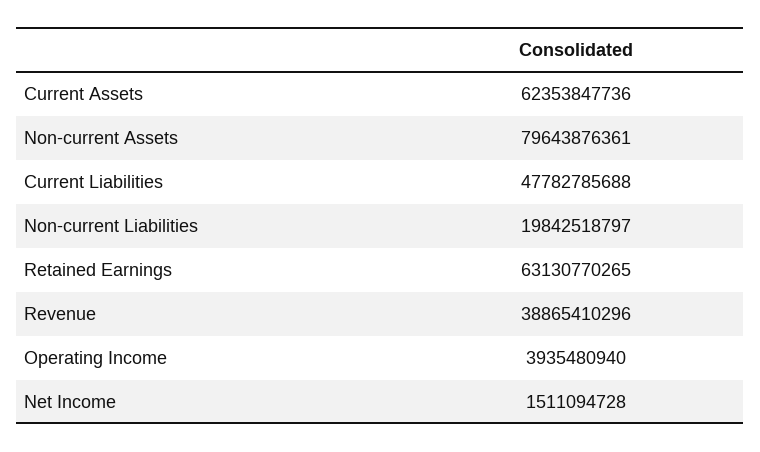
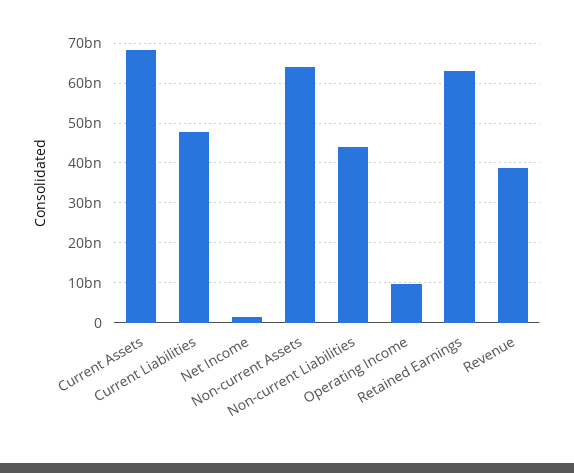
  {
-   "Current Assets": 62353847736,
+   "Current Assets": 68000000000,
-   "Non-current Assets": 79643876361,
+   "Non-current Assets": 64000000000,
    "Current Liabilities": 47782785688,
-   "Non-current Liabilities": 19842518797,
+   "Non-current Liabilities": 44000000000,
    "Retained Earnings": 63130770265,
    "Revenue": 38865410296,
-   "Operating Income": 3935480940,
+   "Operating Income": 10000000000,
    "Net Income": 1511094728
  }

